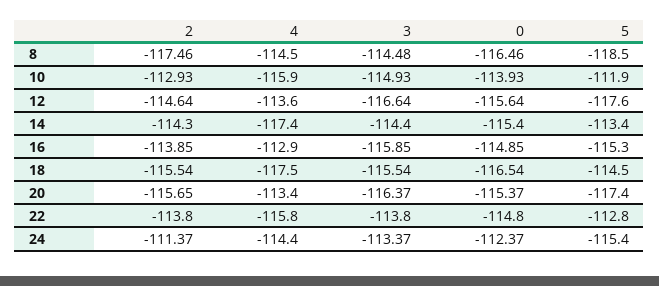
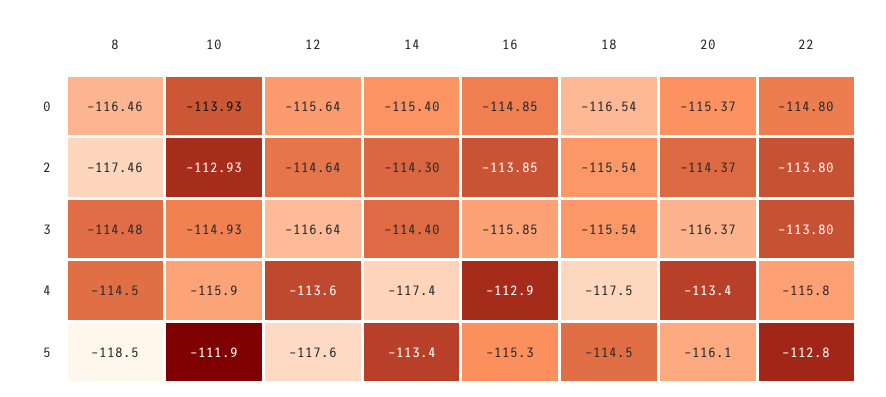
  {
    "2": {
      "8": -117.46,
      "10": -112.93,
      "12": -114.64,
      "14": -114.3,
      "16": -113.85,
      "18": -115.54,
-     "20": -115.65,
+     "20": -114.37,
-     "22": -113.8,
+     "22": -113.8
-     "24": -111.37
    },
    "4": {
      "8": -114.5,
      "10": -115.9,
      "12": -113.6,
      "14": -117.4,
      "16": -112.9,
      "18": -117.5,
      "20": -113.4,
-     "22": -115.8,
+     "22": -115.8
-     "24": -114.4
    },
    "3": {
      "8": -114.48,
      "10": -114.93,
      "12": -116.64,
      "14": -114.4,
      "16": -115.85,
      "18": -115.54,
      "20": -116.37,
-     "22": -113.8,
+     "22": -113.8
-     "24": -113.37
    },
    "0": {
      "8": -116.46,
      "10": -113.93,
      "12": -115.64,
      "14": -115.4,
      "16": -114.85,
      "18": -116.54,
      "20": -115.37,
-     "22": -114.8,
+     "22": -114.8
-     "24": -112.37
    },
    "5": {
      "8": -118.5,
      "10": -111.9,
      "12": -117.6,
      "14": -113.4,
      "16": -115.3,
      "18": -114.5,
-     "20": -117.4,
+     "20": -116.1,
-     "22": -112.8,
+     "22": -112.8
-     "24": -115.4
    }
  }

